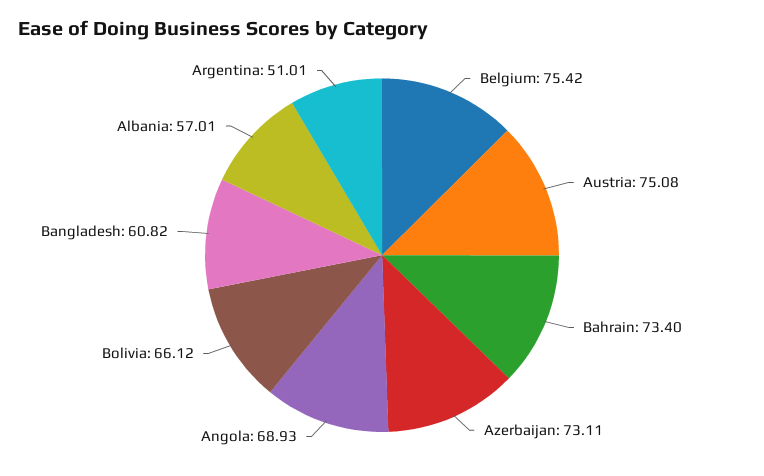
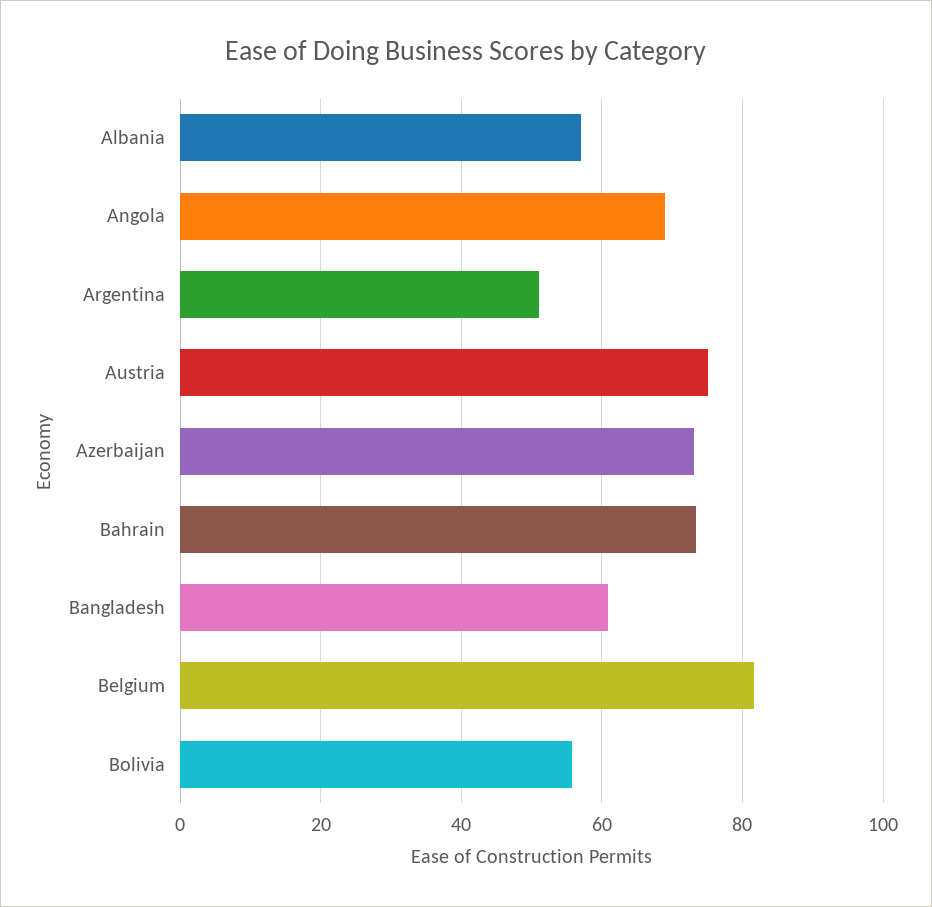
  {
-   "Belgium": 75.42,
+   "Belgium": 82,
    "Austria": 75.08,
    "Bahrain": 73.4,
    "Azerbaijan": 73.11,
    "Angola": 68.93,
-   "Bolivia": 66.12,
+   "Bolivia": 56,
    "Bangladesh": 60.82,
    "Albania": 57.01,
    "Argentina": 51.01
  }

